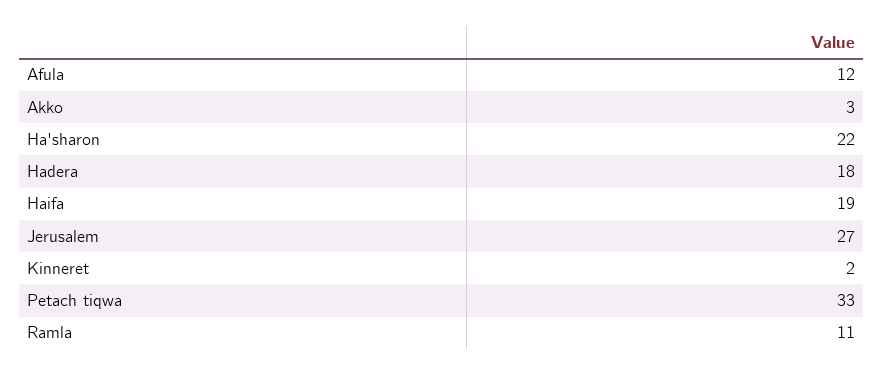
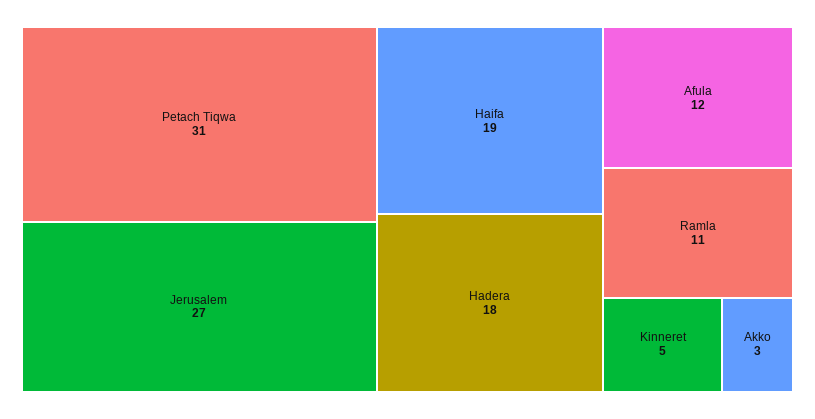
  {
    "Afula": 12,
    "Akko": 3,
-   "Ha'sharon": 22,
    "Hadera": 18,
    "Haifa": 19,
    "Jerusalem": 27,
-   "Kinneret": 2,
+   "Kinneret": 5,
-   "Petach tiqwa": 33,
+   "Petach tiqwa": 31,
    "Ramla": 11
  }

